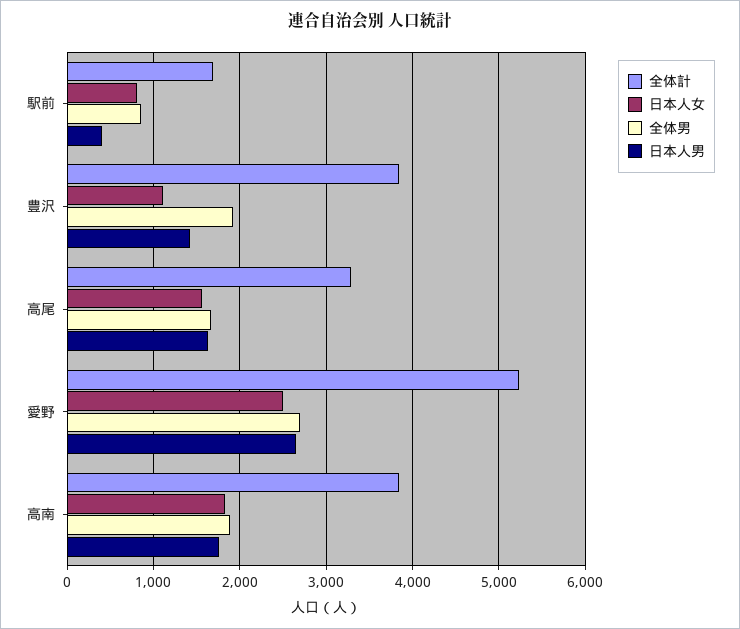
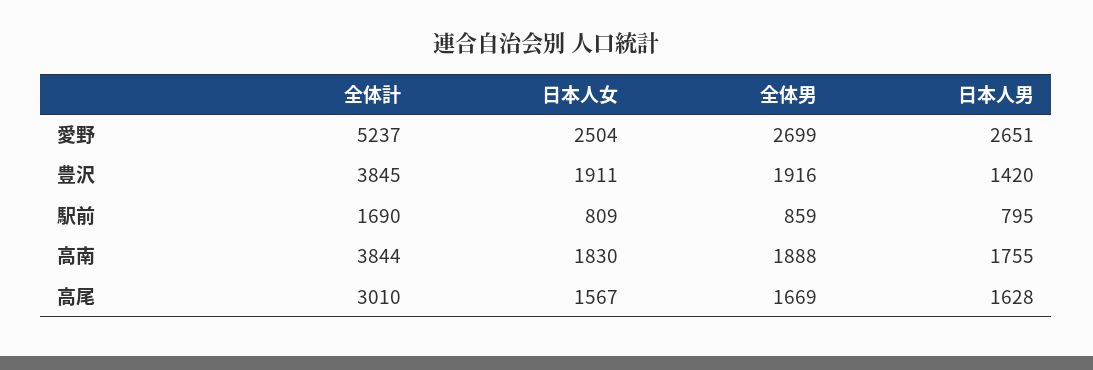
  {
    "全体計": {
      "駅前": 1690,
      "豊沢": 3845,
-     "高尾": 3300,
+     "高尾": 3010,
      "愛野": 5237,
      "高南": 3844
    },
    "日本人女": {
      "駅前": 809,
-     "豊沢": 1100,
+     "豊沢": 1911,
      "高尾": 1567,
      "愛野": 2504,
      "高南": 1830
    },
    "全体男": {
      "駅前": 859,
      "豊沢": 1916,
      "高尾": 1669,
      "愛野": 2699,
      "高南": 1888
    },
    "日本人男": {
-     "駅前": 400,
+     "駅前": 795,
      "豊沢": 1420,
      "高尾": 1628,
      "愛野": 2651,
      "高南": 1755
    }
  }

